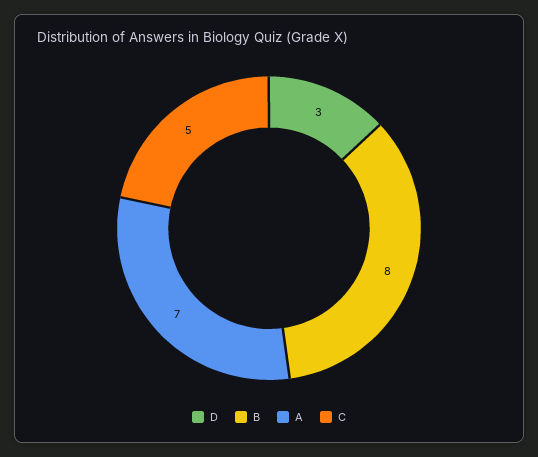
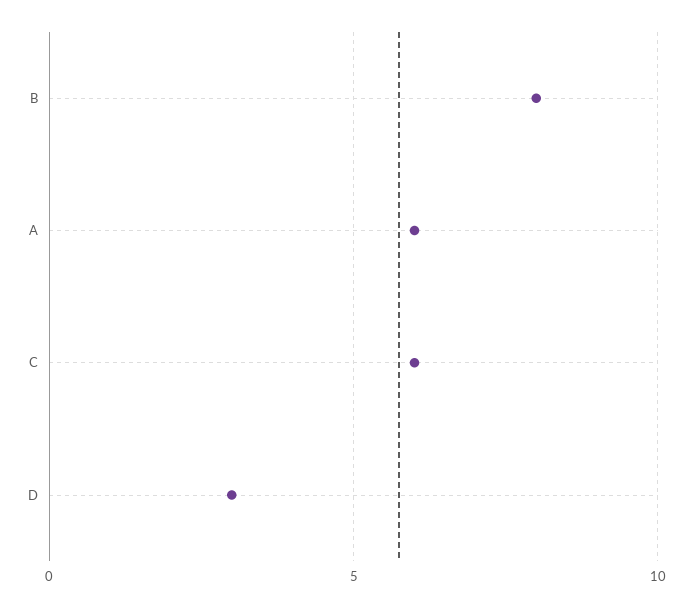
  {
    "D": 3,
    "B": 8,
-   "A": 7,
+   "A": 6,
-   "C": 5
+   "C": 6
  }

